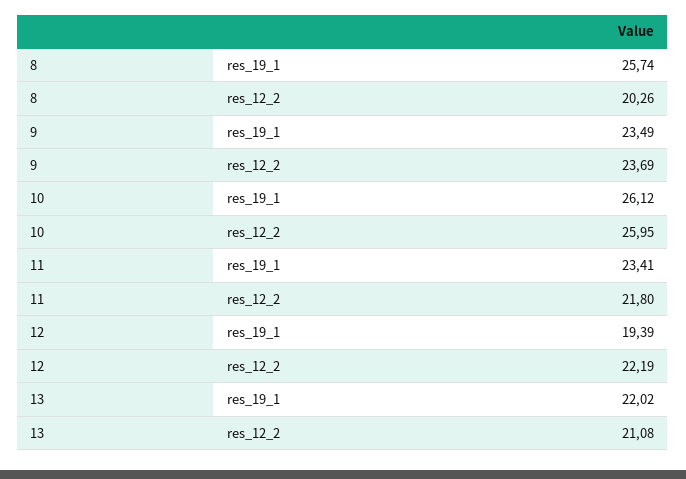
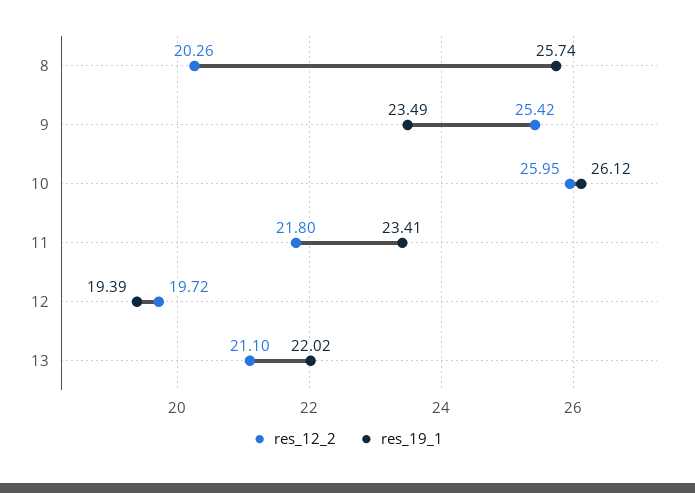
  {
    "res_19_1": {
      "8": 25.74,
      "9": 23.49,
      "10": 26.12,
      "11": 23.41,
      "12": 19.39,
      "13": 22.02
    },
    "res_12_2": {
      "8": 20.26,
-     "9": 23.69,
+     "9": 25.42,
      "10": 25.95,
      "11": 21.8,
-     "12": 22.19,
+     "12": 19.72,
-     "13": 21.08
+     "13": 21.1
    }
  }

